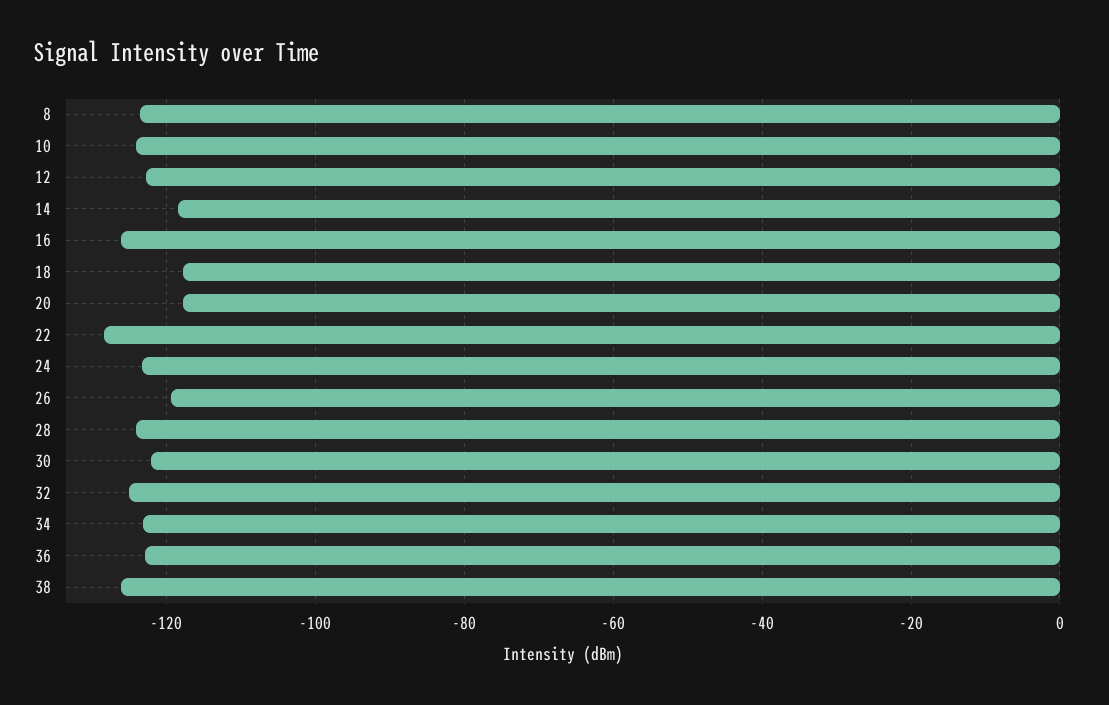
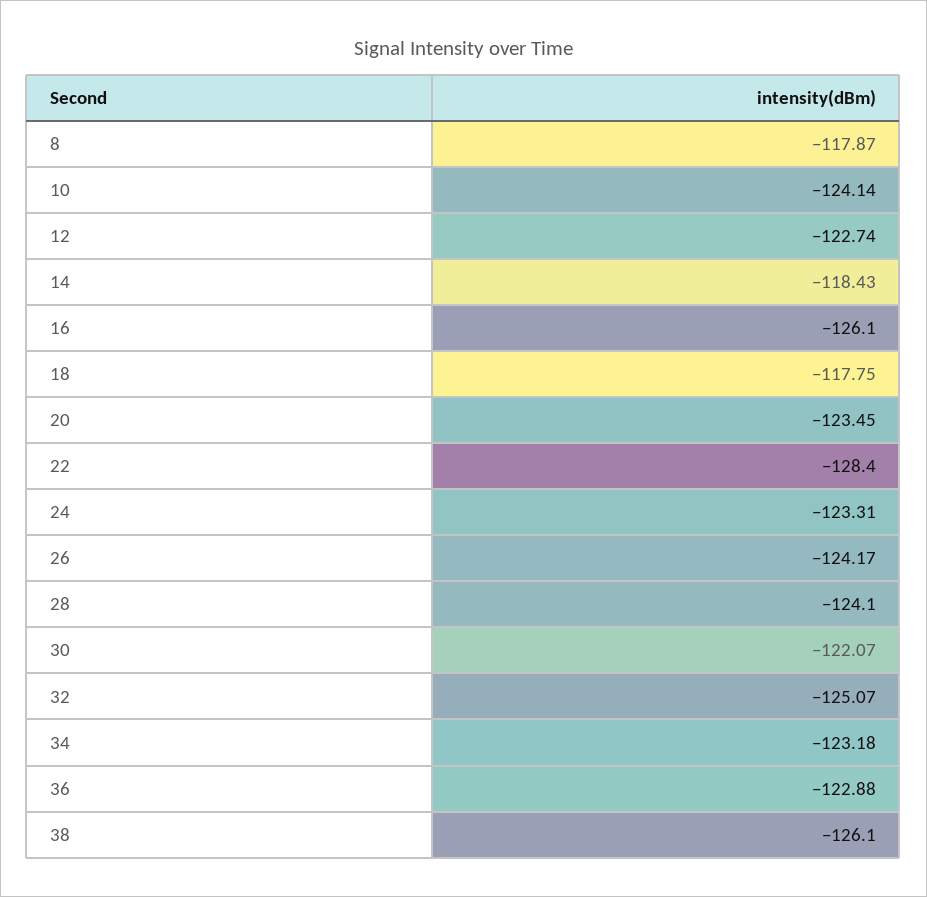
  {
-   "8": -124,
+   "8": -117.87,
    "10": -124.14,
    "12": -122.74,
    "14": -118.43,
    "16": -126.1,
    "18": -117.75,
-   "20": -118,
+   "20": -123.45,
    "22": -128.4,
    "24": -123.31,
-   "26": -120,
+   "26": -124.17,
    "28": -124.1,
    "30": -122.07,
    "32": -125.07,
    "34": -123.18,
    "36": -122.88,
    "38": -126.1
  }

